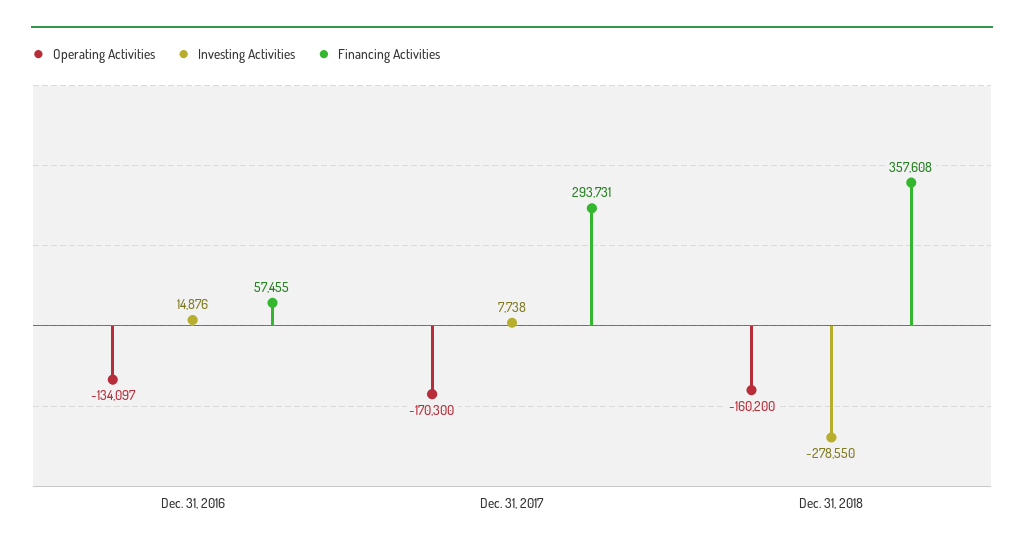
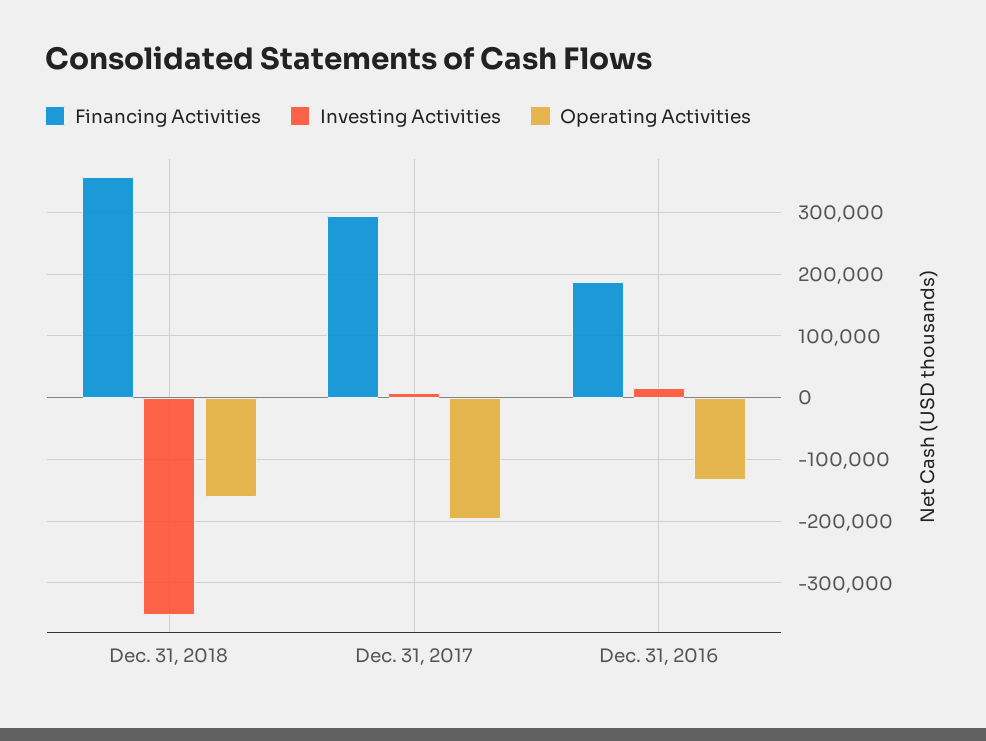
  {
    "Operating Activities": {
      "Dec. 31, 2016": -134097,
-     "Dec. 31, 2017": -170300,
+     "Dec. 31, 2017": -200000,
      "Dec. 31, 2018": -160200
    },
    "Investing Activities": {
      "Dec. 31, 2016": 14876,
      "Dec. 31, 2017": 7738,
-     "Dec. 31, 2018": -278550
+     "Dec. 31, 2018": -350000
    },
    "Financing Activities": {
-     "Dec. 31, 2016": 57455,
+     "Dec. 31, 2016": 190000,
      "Dec. 31, 2017": 293731,
      "Dec. 31, 2018": 357608
    }
  }

